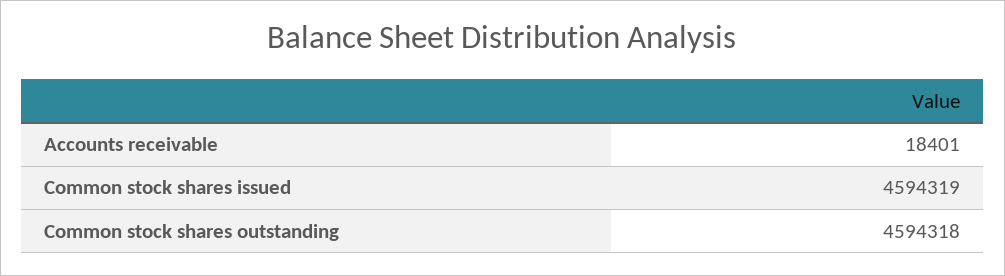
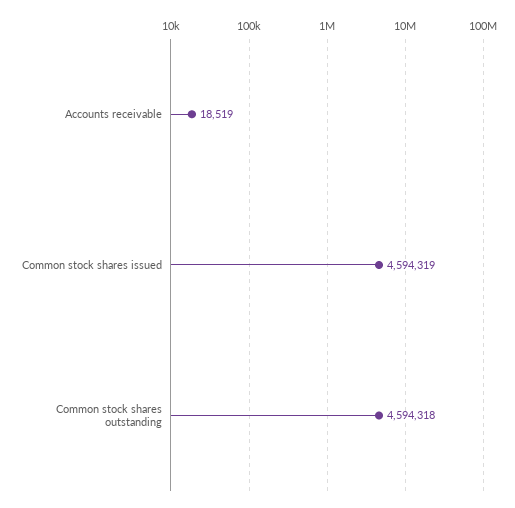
  {
-   "Accounts receivable": 18401,
+   "Accounts receivable": 18519,
    "Common stock shares issued": 4594319,
    "Common stock shares outstanding": 4594318
  }

